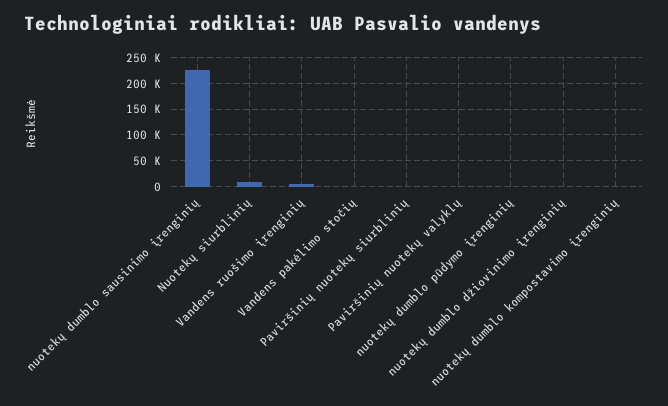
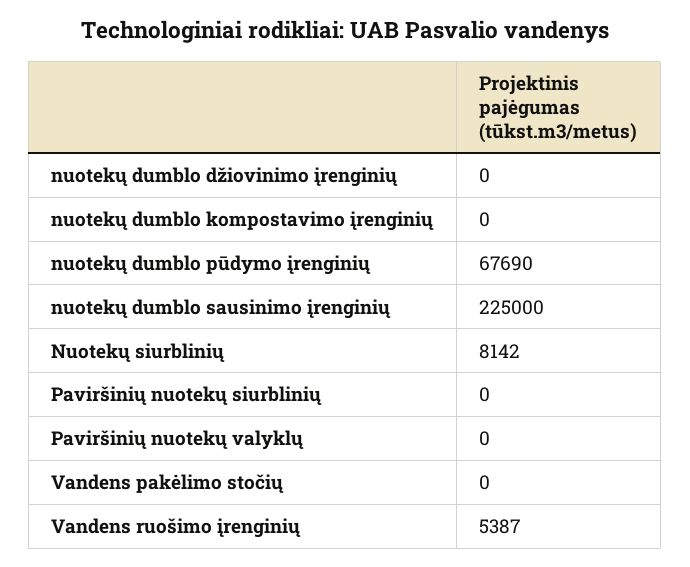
  {
    "nuotekų dumblo sausinimo įrenginių": 225000,
    "Nuotekų siurblinių": 8142,
    "Vandens ruošimo įrenginių": 5387,
    "Vandens pakėlimo stočių": 0,
    "Paviršinių nuotekų siurblinių": 0,
    "Paviršinių nuotekų valyklų": 0,
-   "nuotekų dumblo pūdymo įrenginių": 0,
+   "nuotekų dumblo pūdymo įrenginių": 67690,
    "nuotekų dumblo džiovinimo įrenginių": 0,
    "nuotekų dumblo kompostavimo įrenginių": 0
  }

